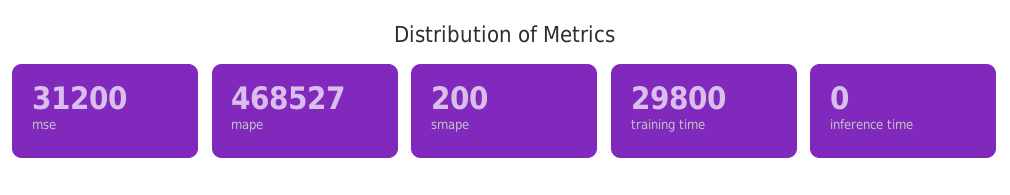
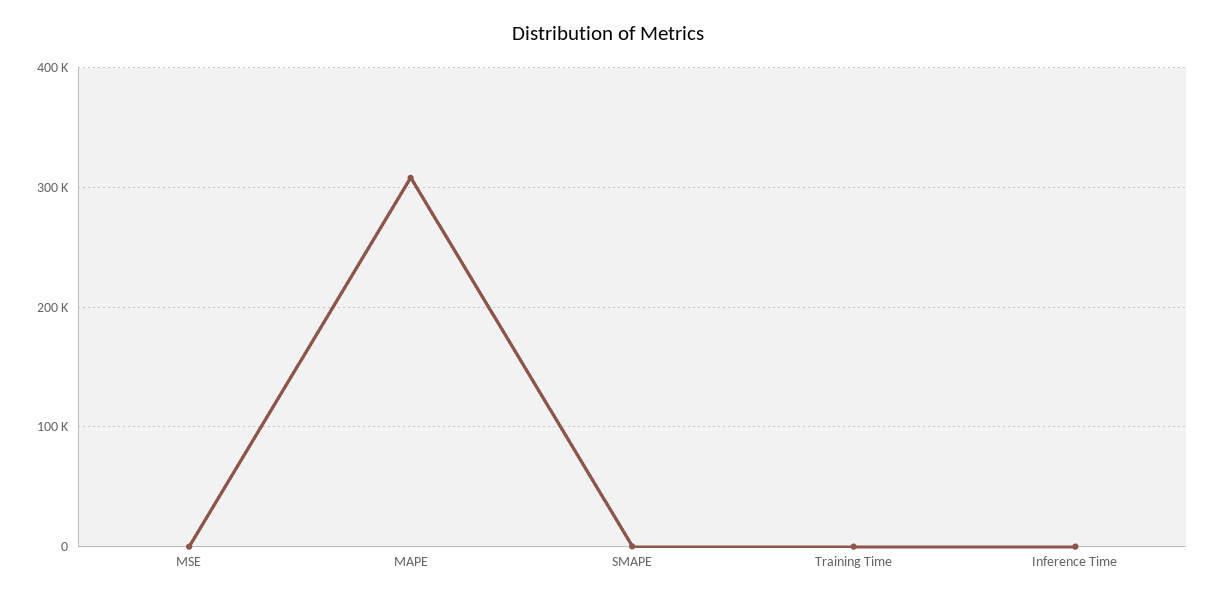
  {
-   "mse": 31200,
+   "mse": 0,
-   "mape": 468527,
+   "mape": 310000,
    "smape": 200,
-   "training time": 29800,
+   "training time": 0,
    "inference time": 0
  }

